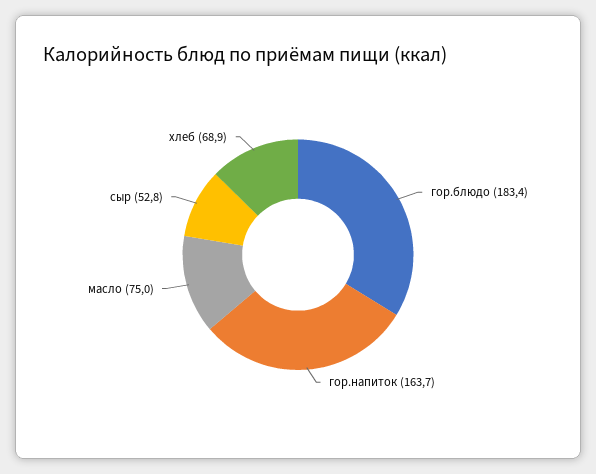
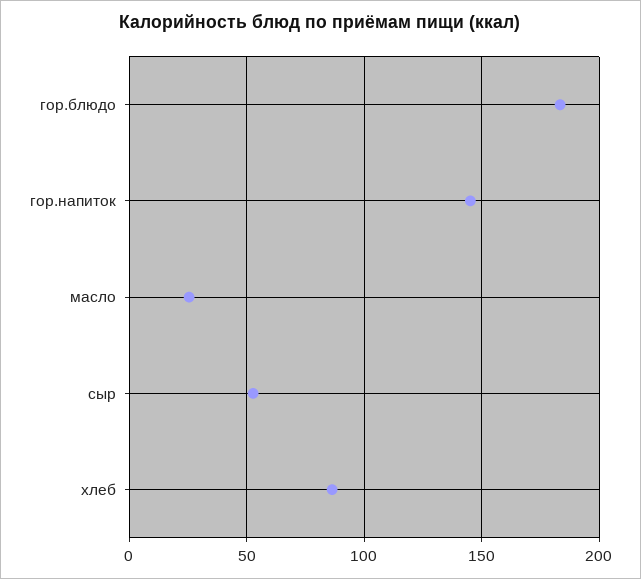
  {
    "гор.блюдо": 183.4,
-   "гор.напиток": 163.7,
+   "гор.напиток": 145,
-   "масло": 75,
+   "масло": 25,
    "сыр": 52.8,
-   "хлеб": 68.9
+   "хлеб": 85
  }

